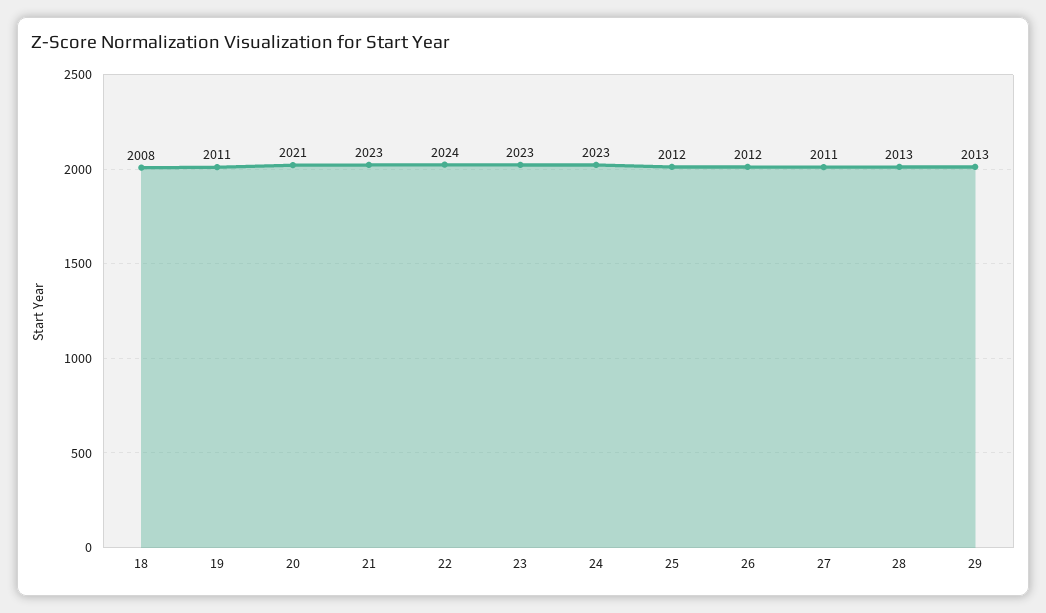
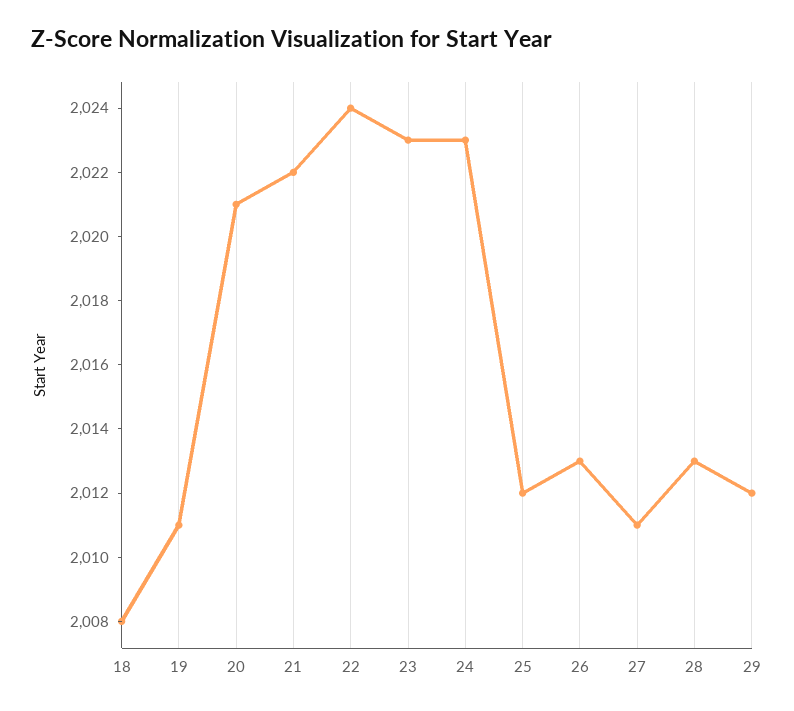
  {
    "18": 2008,
    "19": 2011,
    "20": 2021,
-   "21": 2023,
+   "21": 2022,
    "22": 2024,
    "23": 2023,
    "24": 2023,
    "25": 2012,
-   "26": 2012,
+   "26": 2013,
    "27": 2011,
    "28": 2013,
-   "29": 2013
+   "29": 2012
  }

